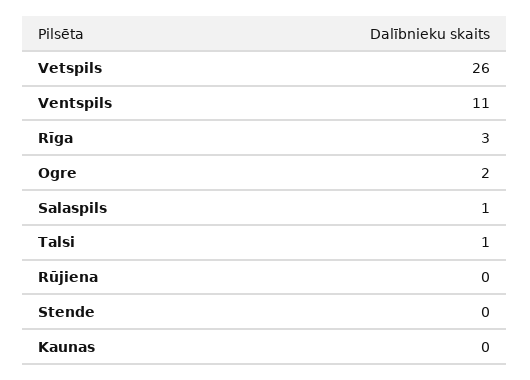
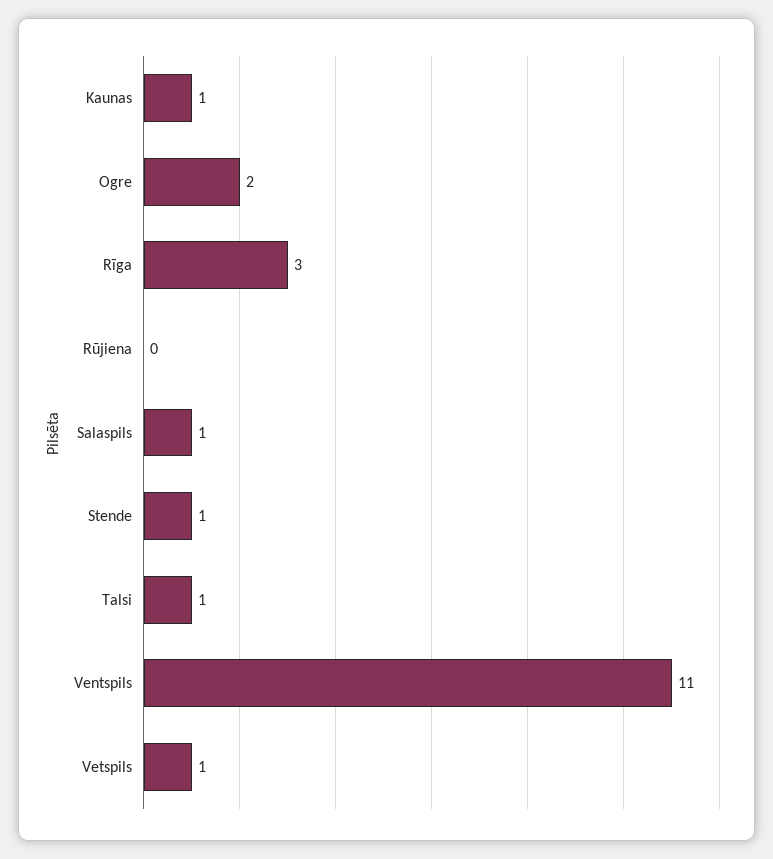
  {
-   "Vetspils": 26,
+   "Vetspils": 1,
    "Ventspils": 11,
    "Rīga": 3,
    "Ogre": 2,
    "Salaspils": 1,
    "Talsi": 1,
    "Rūjiena": 0,
-   "Stende": 0,
+   "Stende": 1,
-   "Kaunas": 0
+   "Kaunas": 1
  }

